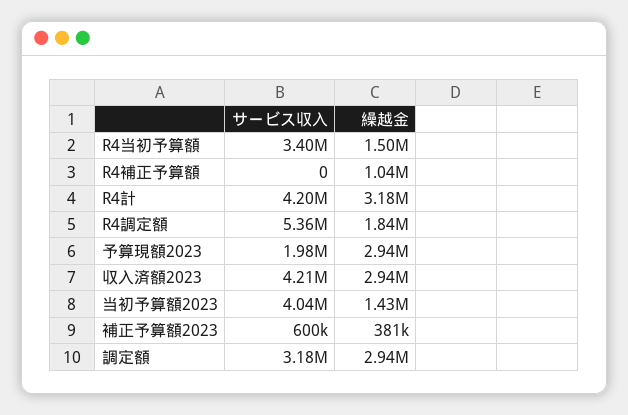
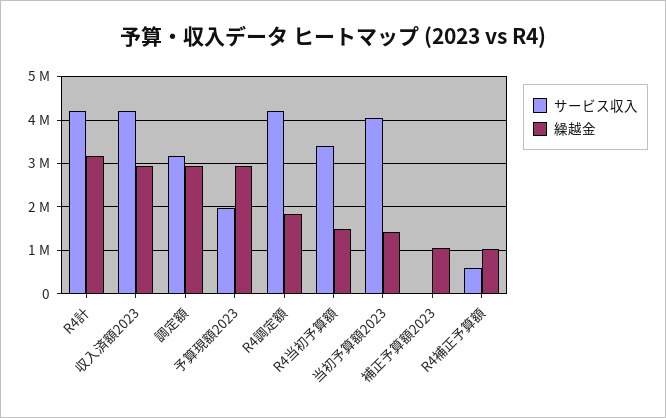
  {
    "サービス収入": {
      "R4当初予算額": 3400000,
-     "R4補正予算額": 0,
+     "R4補正予算額": 600000,
      "R4計": 4200000,
-     "R4調定額": 5360000,
+     "R4調定額": 4200000,
      "予算現額2023": 1980000,
      "収入済額2023": 4210000,
      "当初予算額2023": 4040000,
-     "補正予算額2023": 600000,
+     "補正予算額2023": 0,
      "調定額": 3180000
    },
    "繰越金": {
      "R4当初予算額": 1500000,
      "R4補正予算額": 1040000,
      "R4計": 3180000,
      "R4調定額": 1840000,
      "予算現額2023": 2940000,
      "収入済額2023": 2940000,
      "当初予算額2023": 1430000,
-     "補正予算額2023": 381000,
+     "補正予算額2023": 1000000,
      "調定額": 2940000
    }
  }

